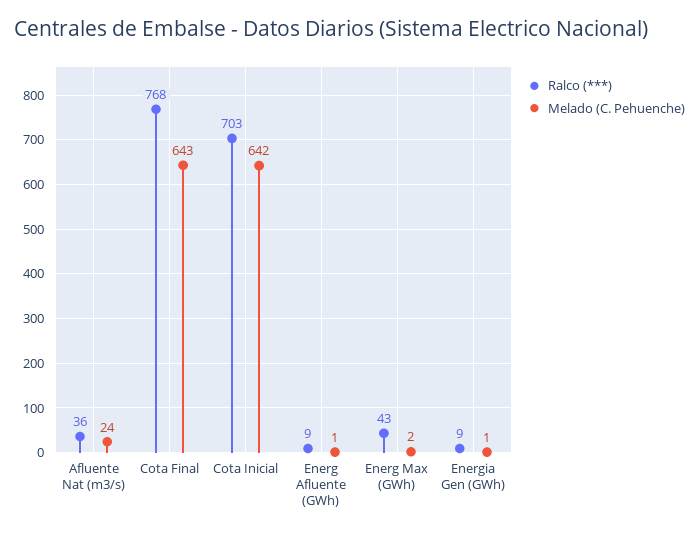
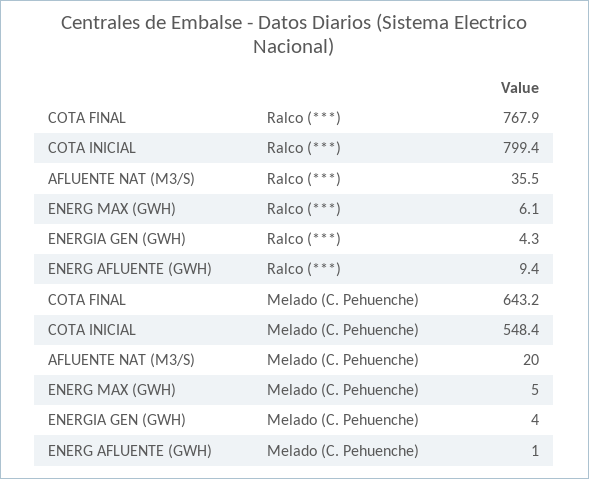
  {
    "Ralco (***)": {
      "Afluente Nat (m3/s)": 35.5,
      "Cota Final": 767.9,
-     "Cota Inicial": 703,
+     "Cota Inicial": 799.4,
      "Energ Afluente (GWh)": 9.4,
-     "Energ Max (GWh)": 43,
+     "Energ Max (GWh)": 6.1,
-     "Energia Gen (GWh)": 9
+     "Energia Gen (GWh)": 4.3
    },
    "Melado (C. Pehuenche)": {
-     "Afluente Nat (m3/s)": 24,
+     "Afluente Nat (m3/s)": 20,
      "Cota Final": 643.2,
-     "Cota Inicial": 642,
+     "Cota Inicial": 548.4,
      "Energ Afluente (GWh)": 1,
-     "Energ Max (GWh)": 2,
+     "Energ Max (GWh)": 5,
-     "Energia Gen (GWh)": 1
+     "Energia Gen (GWh)": 4
    }
  }

